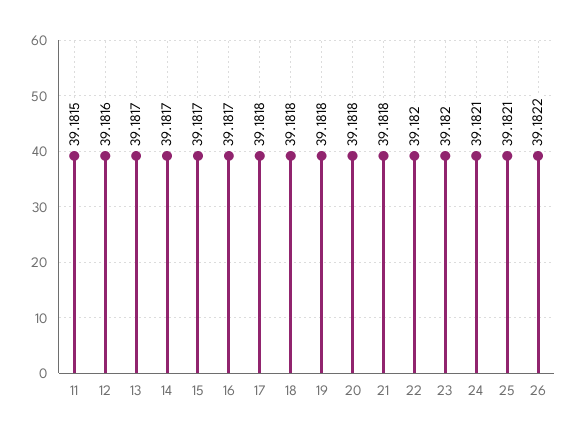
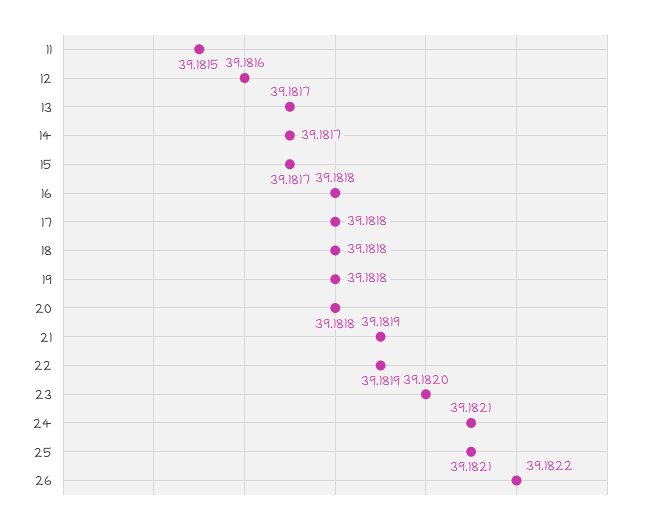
  {
    "11": 39.1815,
    "12": 39.1816,
    "13": 39.1817,
    "14": 39.1817,
    "15": 39.1817,
-   "16": 39.1817,
+   "16": 39.1818,
    "17": 39.1818,
    "18": 39.1818,
    "19": 39.1818,
    "20": 39.1818,
-   "21": 39.1818,
+   "21": 39.1819,
-   "22": 39.182,
+   "22": 39.1819,
    "23": 39.182,
    "24": 39.1821,
    "25": 39.1821,
    "26": 39.1822
  }

